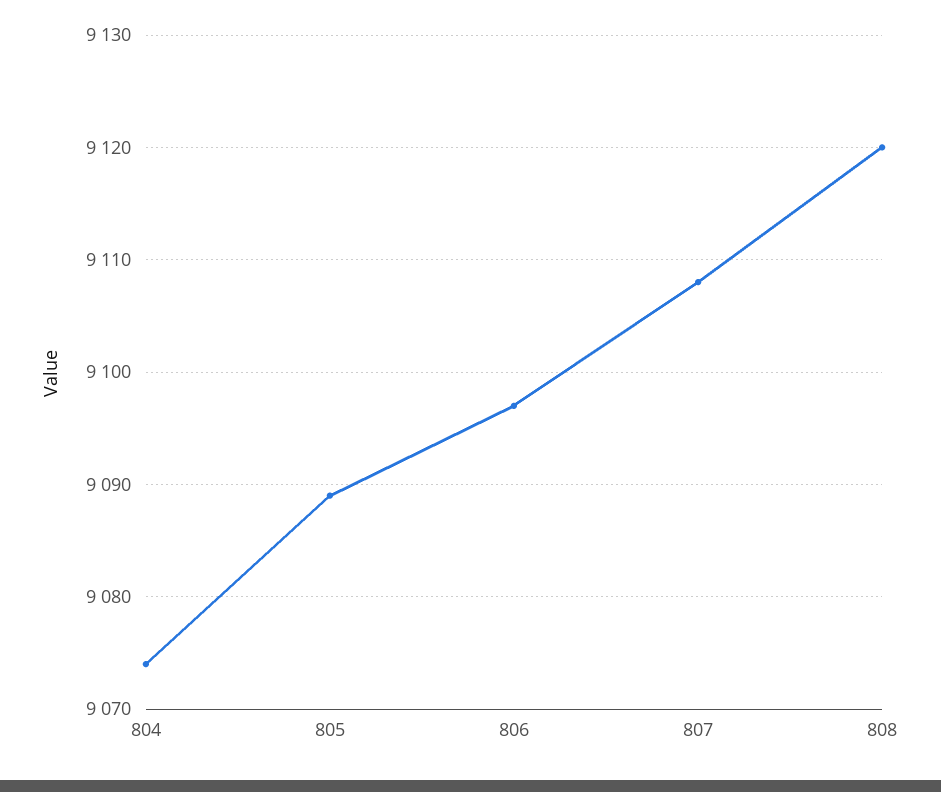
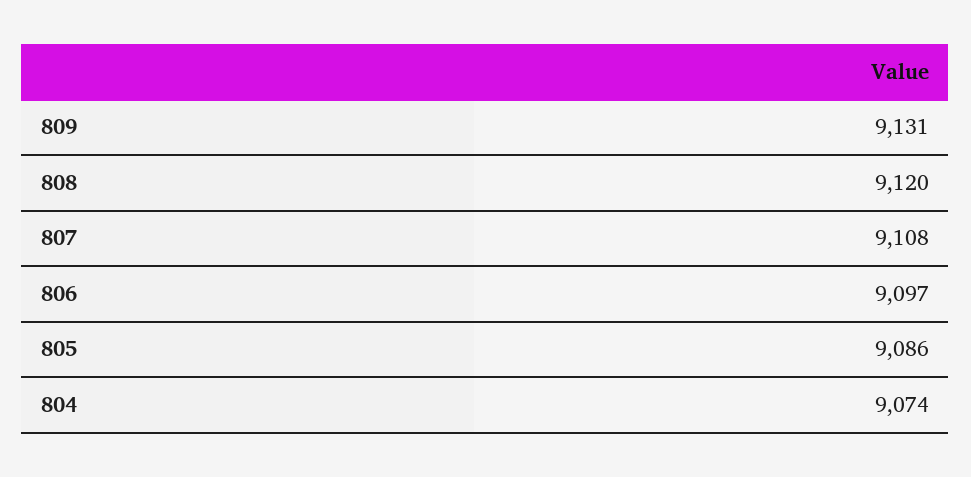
  {
    "804": 9074,
-   "805": 9089,
+   "805": 9086,
    "806": 9097,
    "807": 9108,
-   "808": 9120
+   "808": 9120,
+   "809": 9131
  }

